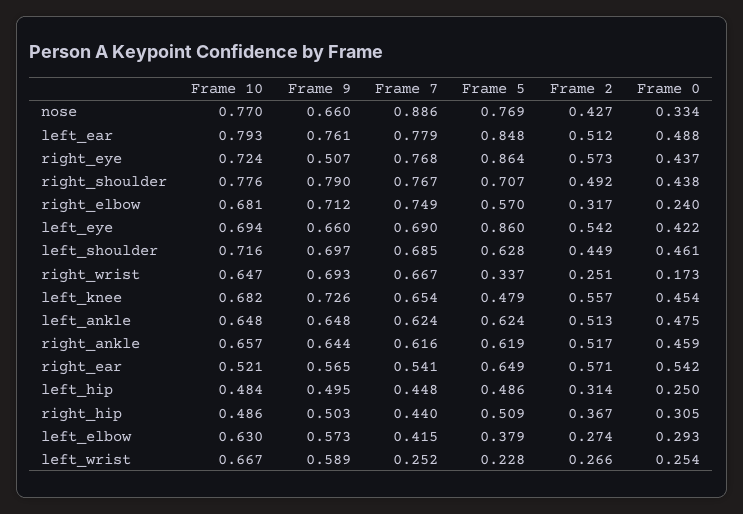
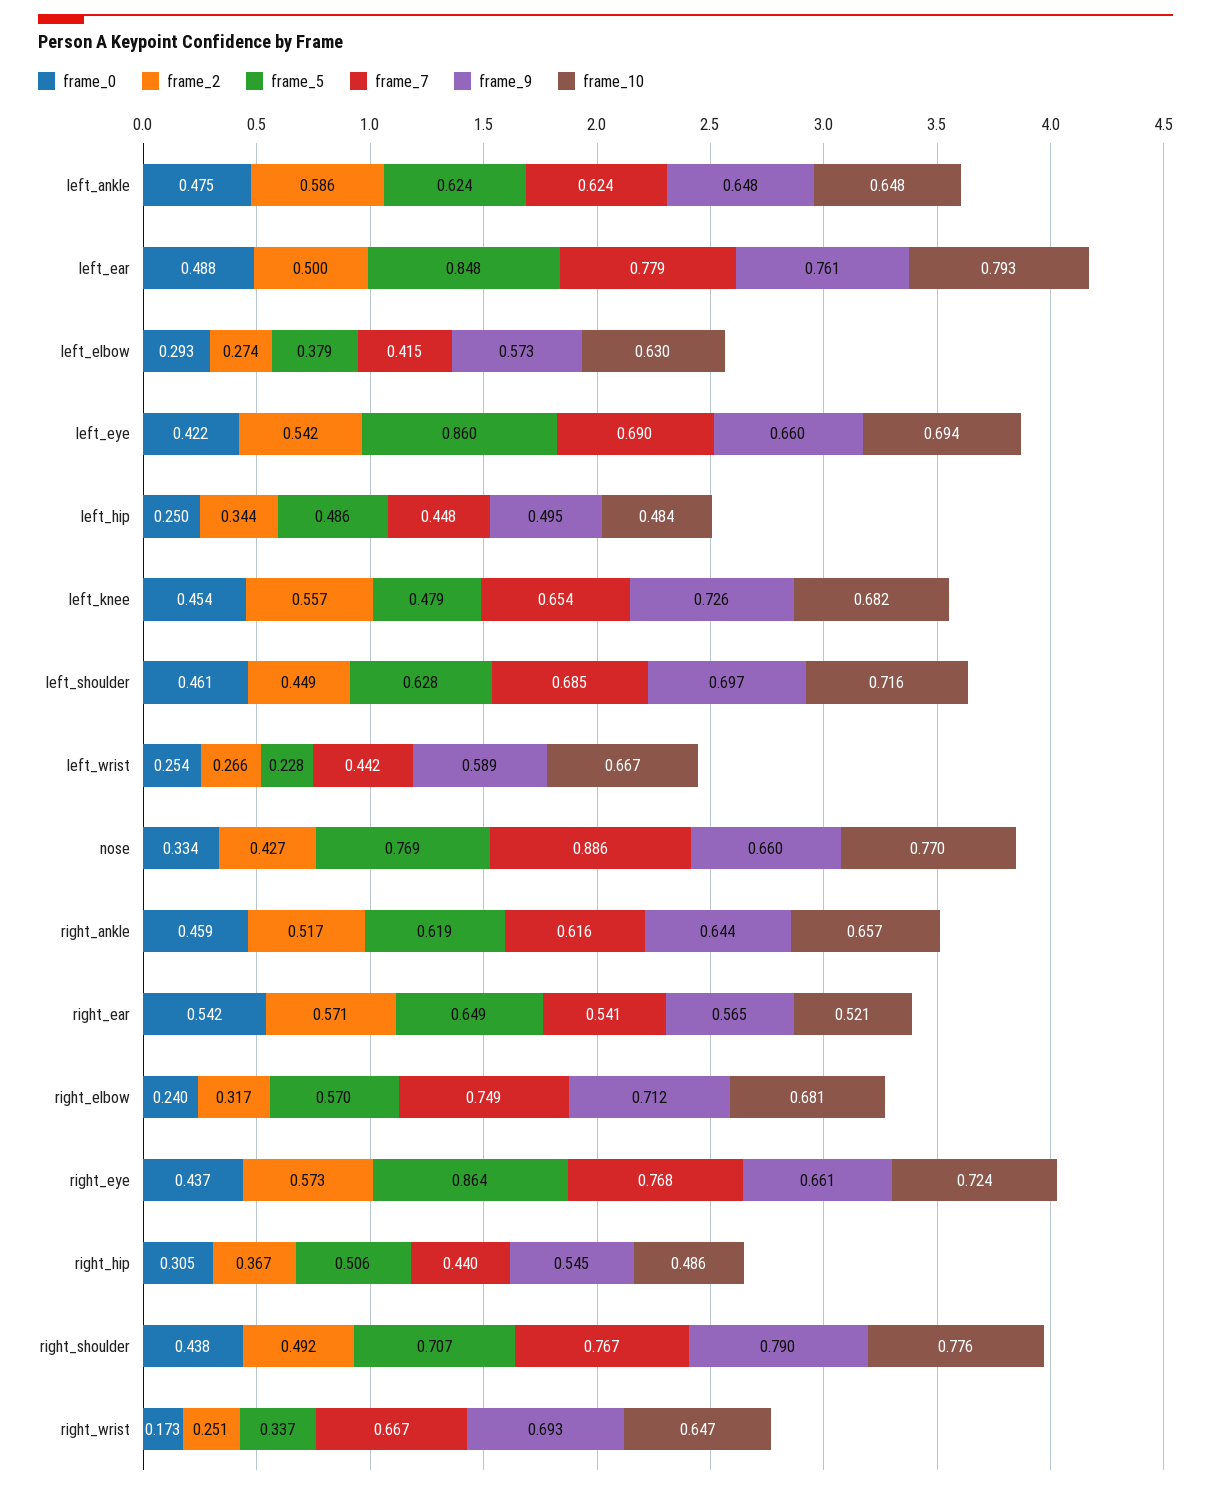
  {
    "Frame 10": {
      "nose": 0.77,
      "left_ear": 0.793,
      "right_eye": 0.724,
      "right_shoulder": 0.776,
      "right_elbow": 0.681,
      "left_eye": 0.694,
      "left_shoulder": 0.716,
      "right_wrist": 0.647,
      "left_knee": 0.682,
      "left_ankle": 0.648,
      "right_ankle": 0.657,
      "right_ear": 0.521,
      "left_hip": 0.484,
      "right_hip": 0.486,
      "left_elbow": 0.63,
      "left_wrist": 0.667
    },
    "Frame 9": {
      "nose": 0.66,
      "left_ear": 0.761,
-     "right_eye": 0.507,
+     "right_eye": 0.661,
      "right_shoulder": 0.79,
      "right_elbow": 0.712,
      "left_eye": 0.66,
      "left_shoulder": 0.697,
      "right_wrist": 0.693,
      "left_knee": 0.726,
      "left_ankle": 0.648,
      "right_ankle": 0.644,
      "right_ear": 0.565,
      "left_hip": 0.495,
-     "right_hip": 0.503,
+     "right_hip": 0.545,
      "left_elbow": 0.573,
      "left_wrist": 0.589
    },
    "Frame 7": {
      "nose": 0.886,
      "left_ear": 0.779,
      "right_eye": 0.768,
      "right_shoulder": 0.767,
      "right_elbow": 0.749,
      "left_eye": 0.69,
      "left_shoulder": 0.685,
      "right_wrist": 0.667,
      "left_knee": 0.654,
      "left_ankle": 0.624,
      "right_ankle": 0.616,
      "right_ear": 0.541,
      "left_hip": 0.448,
      "right_hip": 0.44,
      "left_elbow": 0.415,
-     "left_wrist": 0.252
+     "left_wrist": 0.442
    },
    "Frame 5": {
      "nose": 0.769,
      "left_ear": 0.848,
      "right_eye": 0.864,
      "right_shoulder": 0.707,
      "right_elbow": 0.57,
      "left_eye": 0.86,
      "left_shoulder": 0.628,
      "right_wrist": 0.337,
      "left_knee": 0.479,
      "left_ankle": 0.624,
      "right_ankle": 0.619,
      "right_ear": 0.649,
      "left_hip": 0.486,
-     "right_hip": 0.509,
+     "right_hip": 0.506,
      "left_elbow": 0.379,
      "left_wrist": 0.228
    },
    "Frame 2": {
      "nose": 0.427,
-     "left_ear": 0.512,
+     "left_ear": 0.5,
      "right_eye": 0.573,
      "right_shoulder": 0.492,
      "right_elbow": 0.317,
      "left_eye": 0.542,
      "left_shoulder": 0.449,
      "right_wrist": 0.251,
      "left_knee": 0.557,
-     "left_ankle": 0.513,
+     "left_ankle": 0.586,
      "right_ankle": 0.517,
      "right_ear": 0.571,
-     "left_hip": 0.314,
+     "left_hip": 0.344,
      "right_hip": 0.367,
      "left_elbow": 0.274,
      "left_wrist": 0.266
    },
    "Frame 0": {
      "nose": 0.334,
      "left_ear": 0.488,
      "right_eye": 0.437,
      "right_shoulder": 0.438,
      "right_elbow": 0.24,
      "left_eye": 0.422,
      "left_shoulder": 0.461,
      "right_wrist": 0.173,
      "left_knee": 0.454,
      "left_ankle": 0.475,
      "right_ankle": 0.459,
      "right_ear": 0.542,
      "left_hip": 0.25,
      "right_hip": 0.305,
      "left_elbow": 0.293,
      "left_wrist": 0.254
    }
  }

